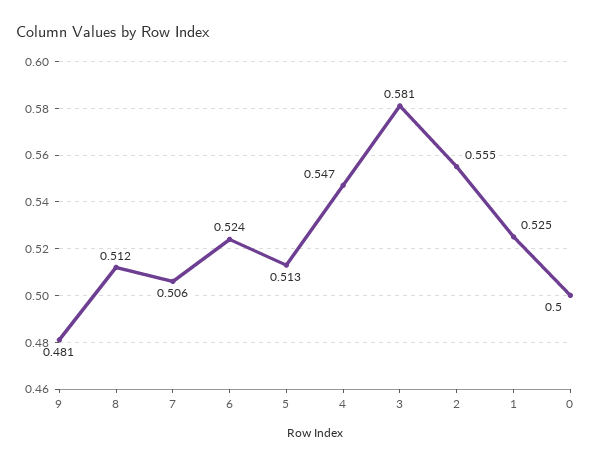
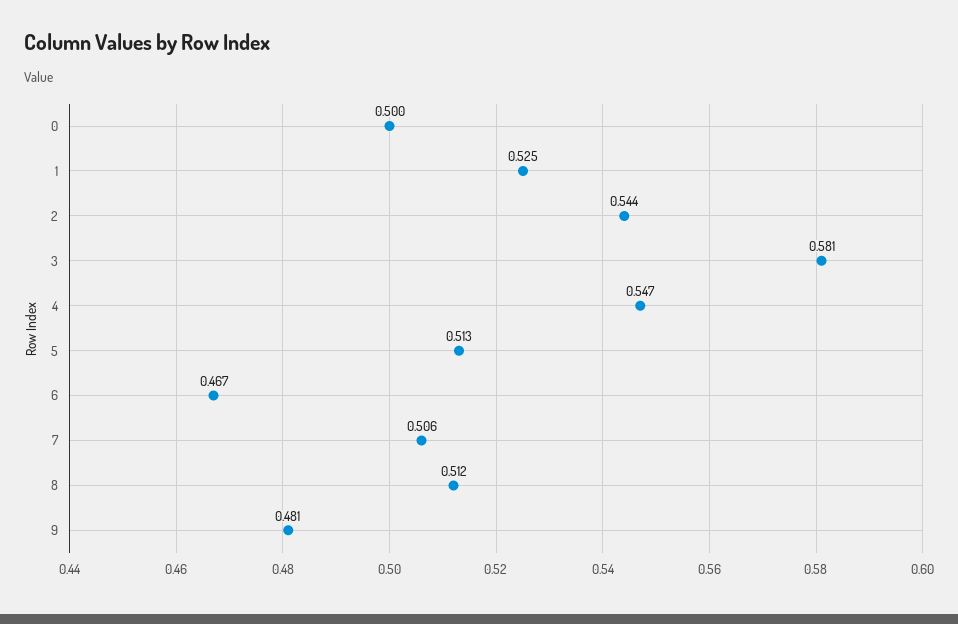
  {
    "9": 0.481,
    "8": 0.512,
    "7": 0.506,
-   "6": 0.524,
+   "6": 0.467,
    "5": 0.513,
    "4": 0.547,
    "3": 0.581,
-   "2": 0.555,
+   "2": 0.544,
    "1": 0.525,
    "0": 0.5
  }

